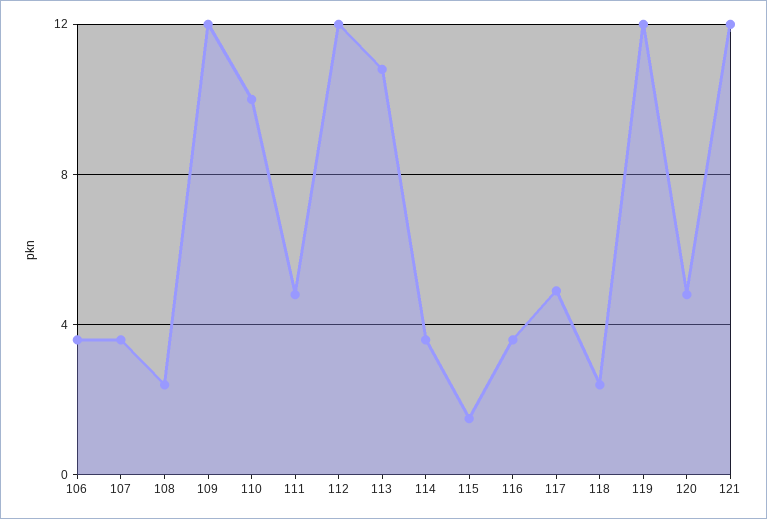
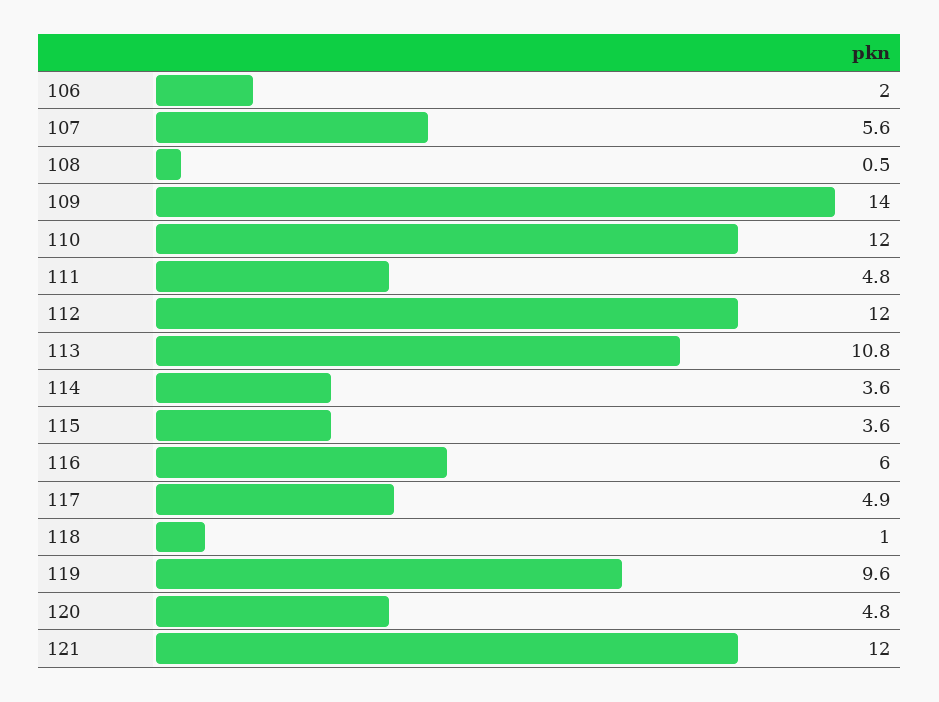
  {
-   "106": 3.5,
+   "106": 2,
-   "107": 3.5,
+   "107": 5.6,
-   "108": 2.5,
+   "108": 0.5,
-   "109": 12,
+   "109": 14,
-   "110": 10,
+   "110": 12,
    "111": 4.8,
    "112": 12,
    "113": 10.8,
    "114": 3.6,
-   "115": 1.5,
+   "115": 3.6,
-   "116": 3.5,
+   "116": 6,
    "117": 4.9,
-   "118": 2.5,
+   "118": 1,
-   "119": 12,
+   "119": 9.6,
    "120": 4.8,
    "121": 12
  }

